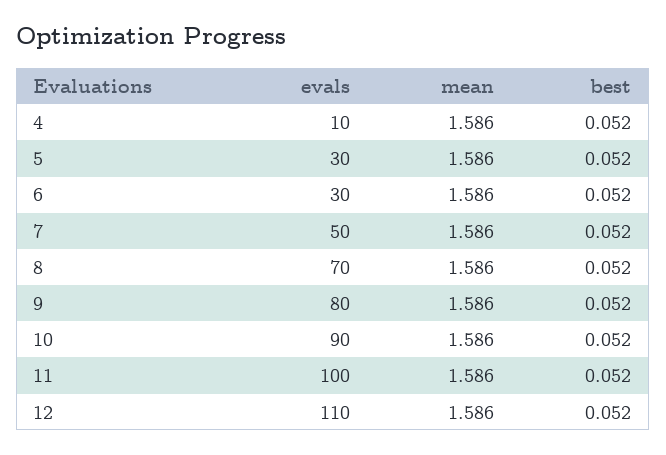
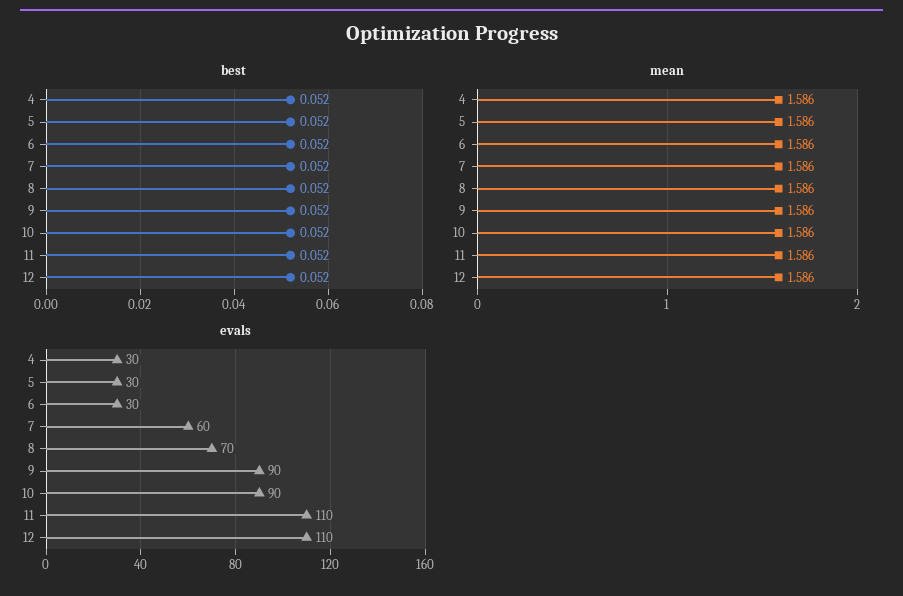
  {
    "evals": {
-     "4": 10,
+     "4": 30,
      "5": 30,
      "6": 30,
-     "7": 50,
+     "7": 60,
      "8": 70,
-     "9": 80,
+     "9": 90,
      "10": 90,
-     "11": 100,
+     "11": 110,
      "12": 110
    },
    "mean": {
      "4": 1.586,
      "5": 1.586,
      "6": 1.586,
      "7": 1.586,
      "8": 1.586,
      "9": 1.586,
      "10": 1.586,
      "11": 1.586,
      "12": 1.586
    },
    "best": {
      "4": 0.052,
      "5": 0.052,
      "6": 0.052,
      "7": 0.052,
      "8": 0.052,
      "9": 0.052,
      "10": 0.052,
      "11": 0.052,
      "12": 0.052
    }
  }

